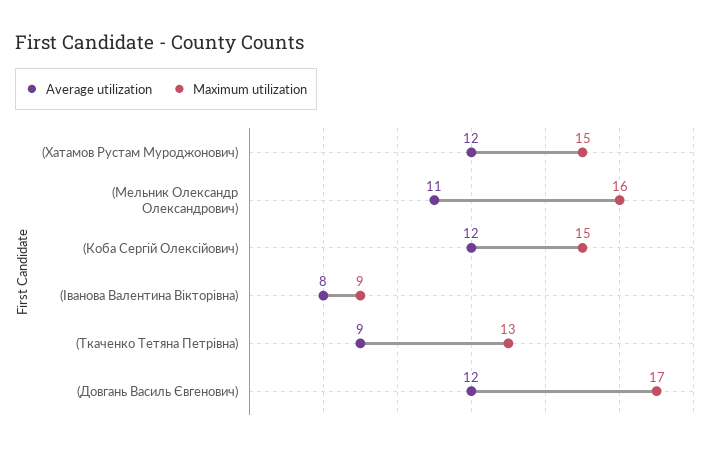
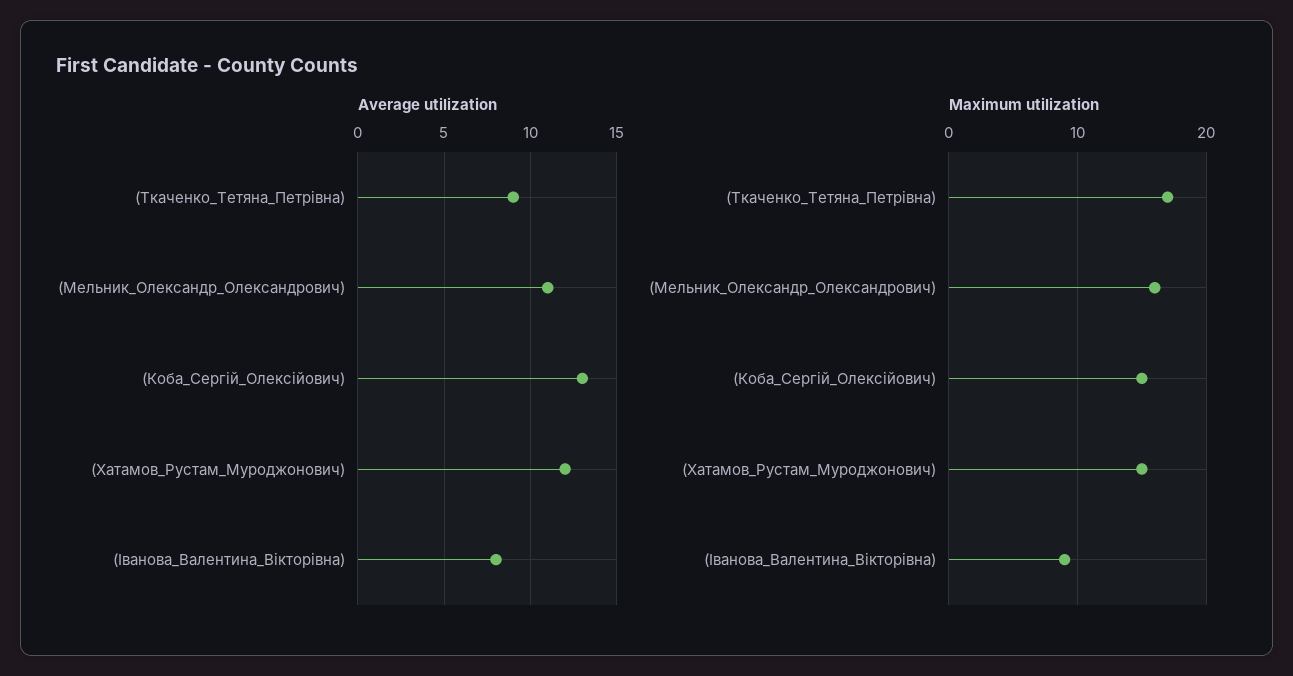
  {
    "Average utilization": {
      "(Хатамов Рустам Муроджонович)": 12,
      "(Мельник Олександр Олександрович)": 11,
-     "(Коба Сергій Олексійович)": 12,
+     "(Коба Сергій Олексійович)": 13,
      "(Іванова Валентина Вікторівна)": 8,
-     "(Ткаченко Тетяна Петрівна)": 9,
+     "(Ткаченко Тетяна Петрівна)": 9
-     "(Довгань Василь Євгенович)": 12
    },
    "Maximum utilization": {
      "(Хатамов Рустам Муроджонович)": 15,
      "(Мельник Олександр Олександрович)": 16,
      "(Коба Сергій Олексійович)": 15,
      "(Іванова Валентина Вікторівна)": 9,
-     "(Ткаченко Тетяна Петрівна)": 13,
+     "(Ткаченко Тетяна Петрівна)": 17
-     "(Довгань Василь Євгенович)": 17
    }
  }

